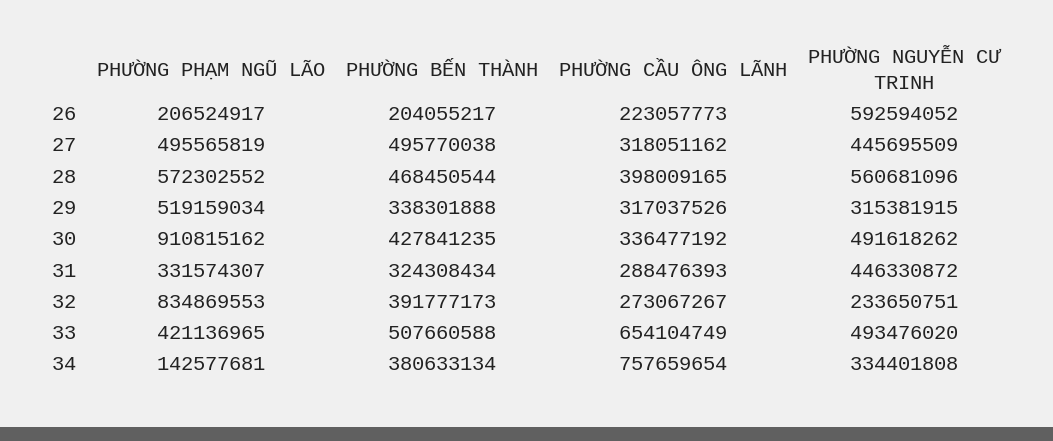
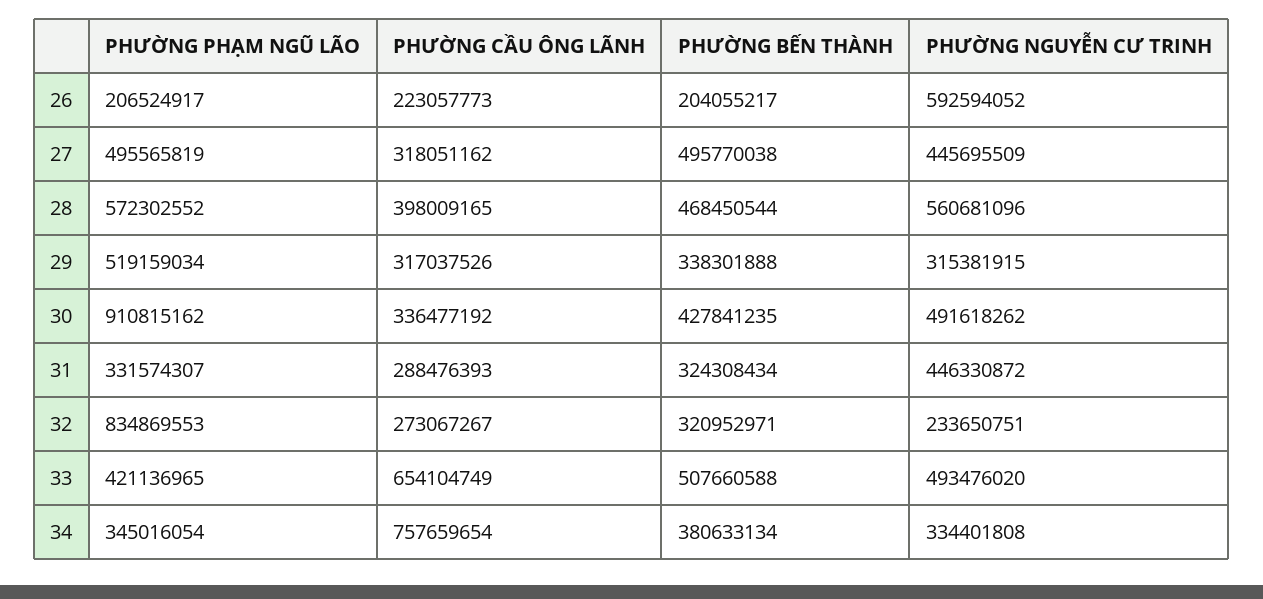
  {
    "PHƯỜNG PHẠM NGŨ LÃO": {
      "26": 206524917,
      "27": 495565819,
      "28": 572302552,
      "29": 519159034,
      "30": 910815162,
      "31": 331574307,
      "32": 834869553,
      "33": 421136965,
-     "34": 142577681
+     "34": 345016054
    },
    "PHƯỜNG BẾN THÀNH": {
      "26": 204055217,
      "27": 495770038,
      "28": 468450544,
      "29": 338301888,
      "30": 427841235,
      "31": 324308434,
-     "32": 391777173,
+     "32": 320952971,
      "33": 507660588,
      "34": 380633134
    },
    "PHƯỜNG CẦU ÔNG LÃNH": {
      "26": 223057773,
      "27": 318051162,
      "28": 398009165,
      "29": 317037526,
      "30": 336477192,
      "31": 288476393,
      "32": 273067267,
      "33": 654104749,
      "34": 757659654
    },
    "PHƯỜNG NGUYỄN CƯ TRINH": {
      "26": 592594052,
      "27": 445695509,
      "28": 560681096,
      "29": 315381915,
      "30": 491618262,
      "31": 446330872,
      "32": 233650751,
      "33": 493476020,
      "34": 334401808
    }
  }

